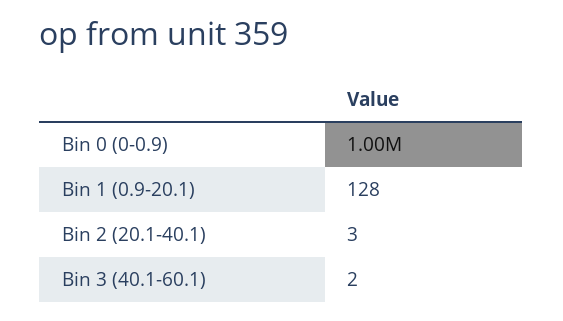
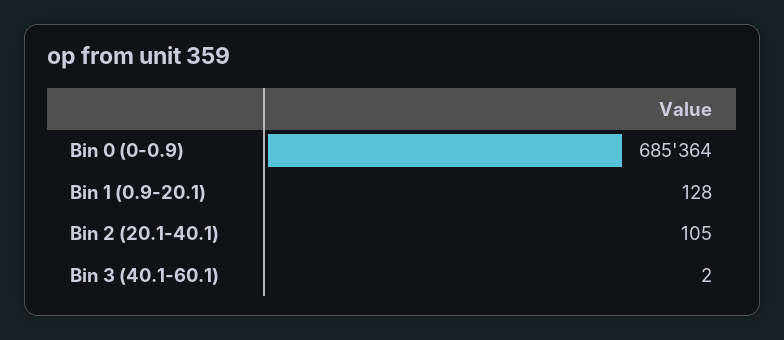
  {
-   "Bin 0 (0-0.9)": 1000000,
+   "Bin 0 (0-0.9)": 685364,
    "Bin 1 (0.9-20.1)": 128,
-   "Bin 2 (20.1-40.1)": 3,
+   "Bin 2 (20.1-40.1)": 105,
    "Bin 3 (40.1-60.1)": 2
  }

